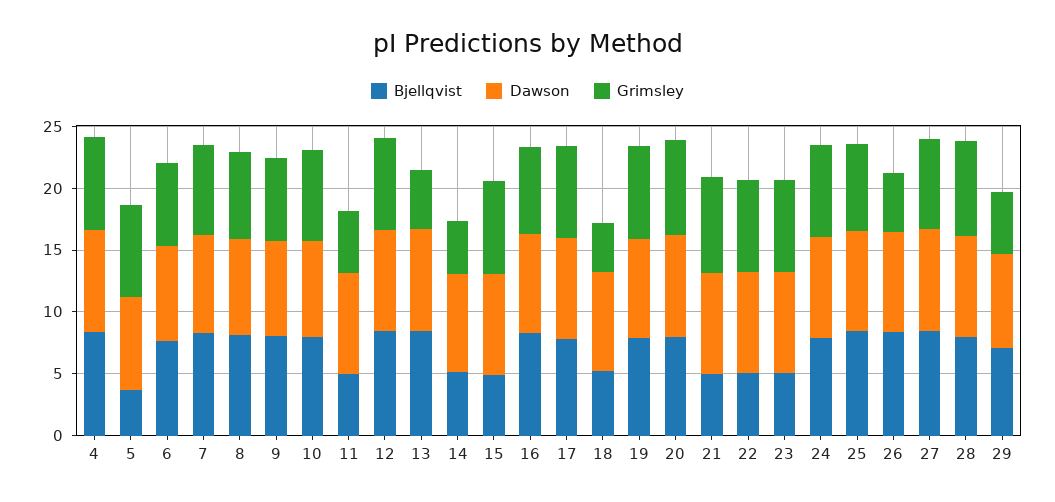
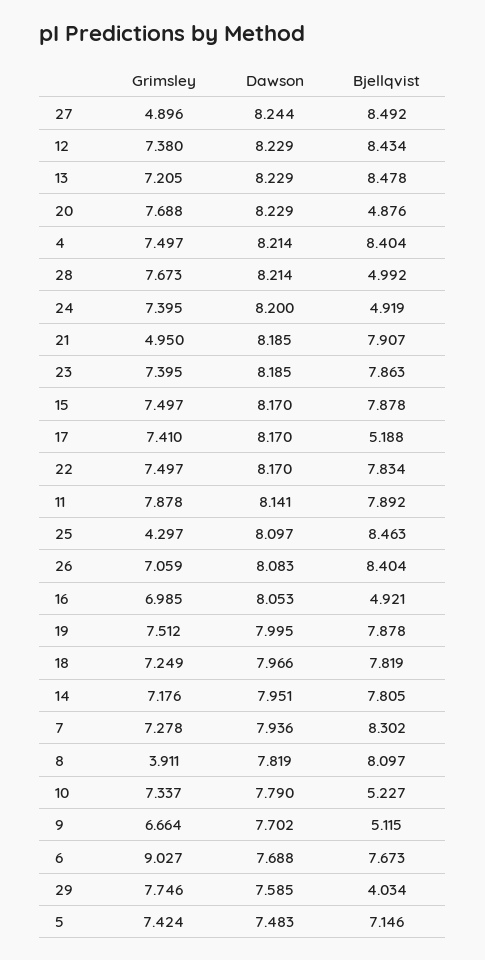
  {
    "Bjellqvist": {
      "4": 8.404,
-     "5": 4,
+     "5": 7.146,
      "6": 7.673,
      "7": 8.302,
      "8": 8.097,
-     "9": 8,
+     "9": 5.115,
-     "10": 8,
+     "10": 5.227,
-     "11": 5,
+     "11": 7.892,
      "12": 8.434,
      "13": 8.478,
-     "14": 5,
+     "14": 7.805,
-     "15": 5,
+     "15": 7.878,
-     "16": 8,
+     "16": 4.921,
-     "17": 8,
+     "17": 5.188,
-     "18": 5,
+     "18": 7.819,
      "19": 7.878,
-     "20": 8,
+     "20": 4.876,
-     "21": 5,
+     "21": 7.907,
-     "22": 5,
+     "22": 7.834,
-     "23": 5,
+     "23": 7.863,
-     "24": 8,
+     "24": 4.919,
      "25": 8.463,
      "26": 8.404,
      "27": 8.492,
-     "28": 8,
+     "28": 4.992,
-     "29": 7
+     "29": 4.034
    },
    "Dawson": {
      "4": 8.214,
      "5": 7.483,
      "6": 7.688,
      "7": 7.936,
      "8": 7.819,
      "9": 7.702,
      "10": 7.79,
      "11": 8.141,
      "12": 8.229,
      "13": 8.229,
      "14": 7.951,
      "15": 8.17,
      "16": 8.053,
      "17": 8.17,
      "18": 7.966,
      "19": 7.995,
      "20": 8.229,
      "21": 8.185,
      "22": 8.17,
      "23": 8.185,
      "24": 8.2,
      "25": 8.097,
      "26": 8.083,
      "27": 8.244,
      "28": 8.214,
      "29": 7.585
    },
    "Grimsley": {
      "4": 7.497,
      "5": 7.424,
-     "6": 7,
+     "6": 9.027,
      "7": 7.278,
-     "8": 7,
+     "8": 3.911,
      "9": 6.664,
      "10": 7.337,
-     "11": 5,
+     "11": 7.878,
      "12": 7.38,
-     "13": 5,
+     "13": 7.205,
-     "14": 4,
+     "14": 7.176,
      "15": 7.497,
      "16": 6.985,
      "17": 7.41,
-     "18": 4,
+     "18": 7.249,
      "19": 7.512,
      "20": 7.688,
-     "21": 8,
+     "21": 4.95,
      "22": 7.497,
      "23": 7.395,
      "24": 7.395,
-     "25": 7,
+     "25": 4.297,
-     "26": 5,
+     "26": 7.059,
-     "27": 7,
+     "27": 4.896,
      "28": 7.673,
-     "29": 5
+     "29": 7.746
    }
  }

